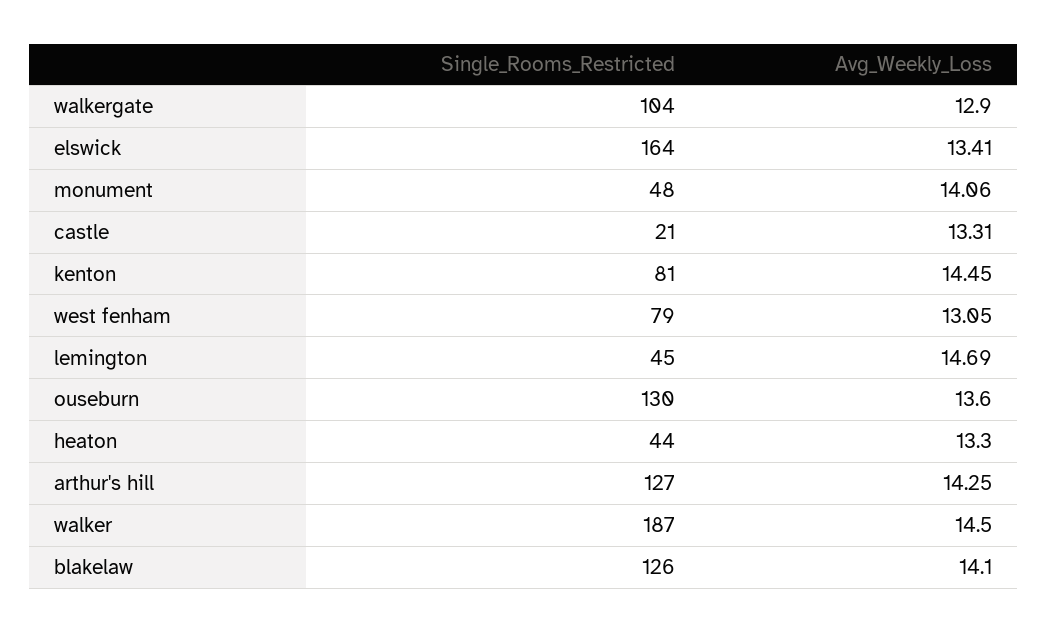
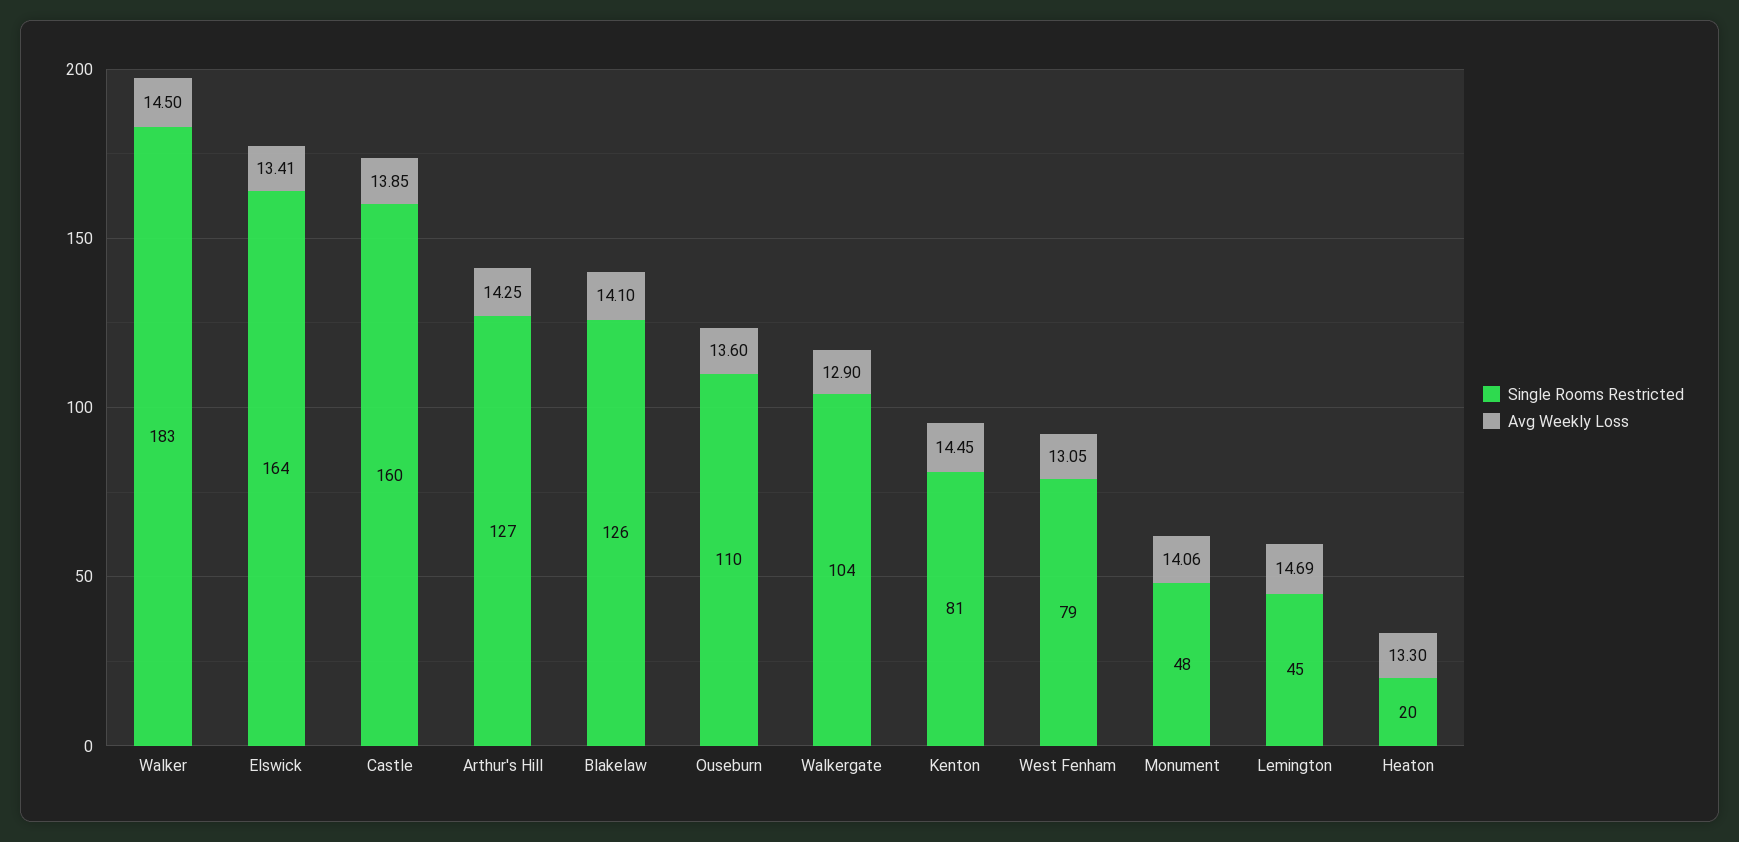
  {
    "Single_Rooms_Restricted": {
      "walkergate": 104,
      "elswick": 164,
      "monument": 48,
-     "castle": 21,
+     "castle": 160,
      "kenton": 81,
      "west fenham": 79,
      "lemington": 45,
-     "ouseburn": 130,
+     "ouseburn": 110,
-     "heaton": 44,
+     "heaton": 20,
      "arthur's hill": 127,
-     "walker": 187,
+     "walker": 183,
      "blakelaw": 126
    },
    "Avg_Weekly_Loss": {
      "walkergate": 12.9,
      "elswick": 13.41,
      "monument": 14.06,
-     "castle": 13.31,
+     "castle": 13.85,
      "kenton": 14.45,
      "west fenham": 13.05,
      "lemington": 14.69,
      "ouseburn": 13.6,
      "heaton": 13.3,
      "arthur's hill": 14.25,
      "walker": 14.5,
      "blakelaw": 14.1
    }
  }

